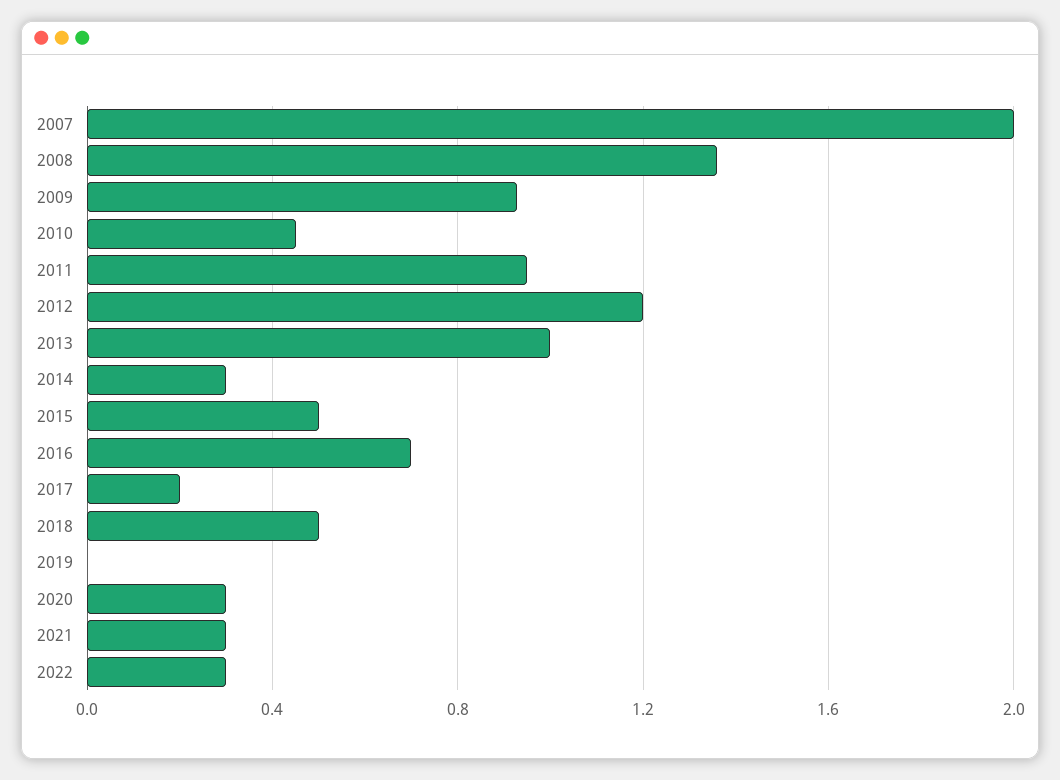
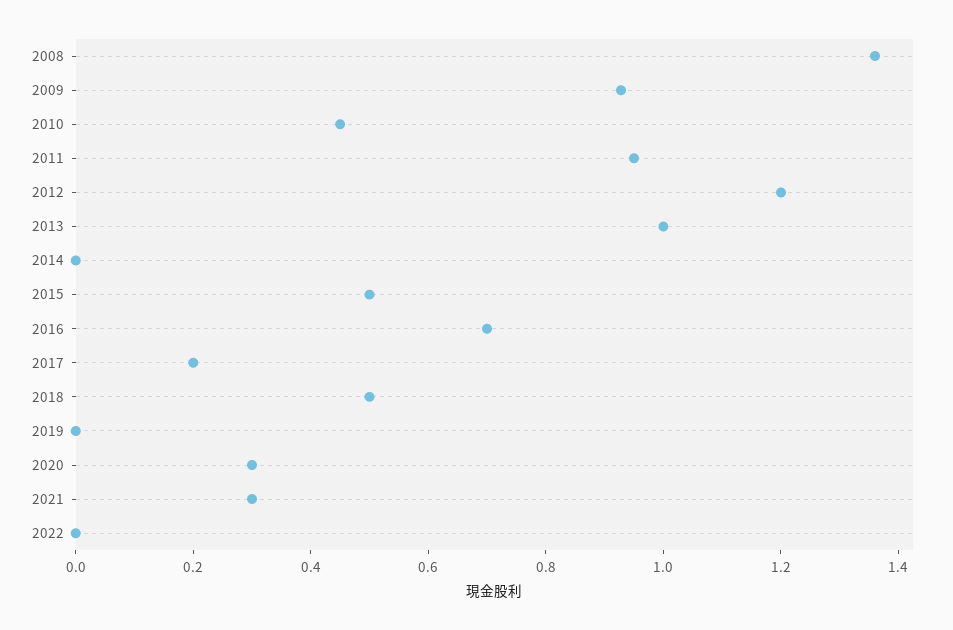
  {
-   "2007": 2,
    "2008": 1.35,
    "2009": 0.95,
    "2010": 0.45,
    "2011": 0.95,
    "2012": 1.2,
    "2013": 1,
-   "2014": 0.3,
+   "2014": 0,
    "2015": 0.5,
    "2016": 0.7,
    "2017": 0.2,
    "2018": 0.5,
    "2019": 0,
    "2020": 0.3,
    "2021": 0.3,
-   "2022": 0.3
+   "2022": 0
  }

